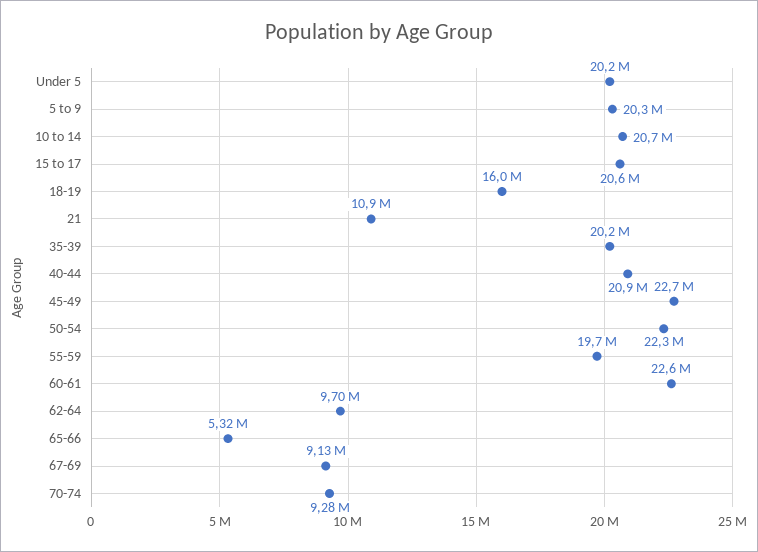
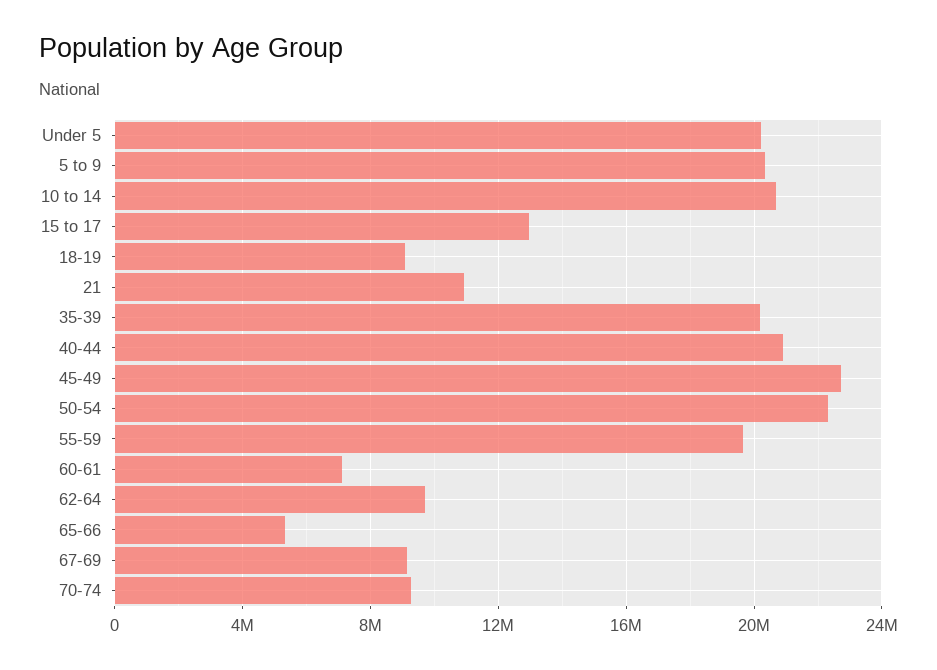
  {
    "Under 5": 20200000,
    "5 to 9": 20300000,
    "10 to 14": 20700000,
-   "15 to 17": 20600000,
+   "15 to 17": 13000000,
-   "18-19": 16000000,
+   "18-19": 9000000,
    "21": 10900000,
    "35-39": 20200000,
    "40-44": 20900000,
    "45-49": 22700000,
    "50-54": 22300000,
    "55-59": 19700000,
-   "60-61": 22600000,
+   "60-61": 7000000,
    "62-64": 9700000,
    "65-66": 5320000,
    "67-69": 9130000,
    "70-74": 9280000
  }

